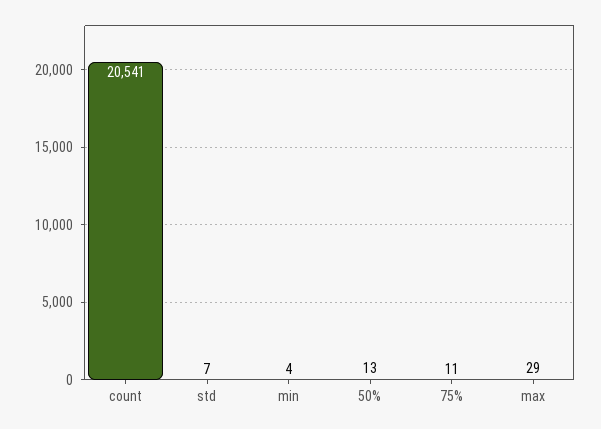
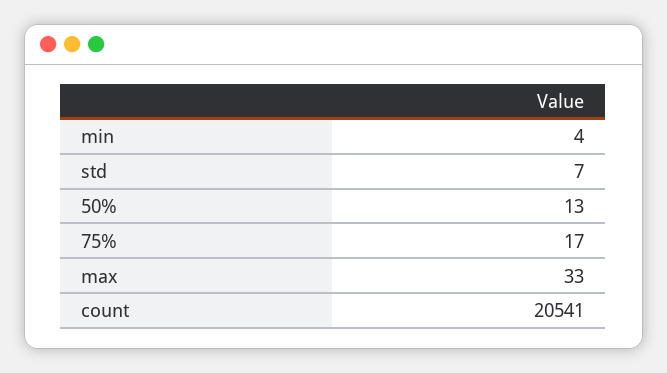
  {
    "count": 20541,
    "std": 7,
    "min": 4,
    "50%": 13,
-   "75%": 11,
+   "75%": 17,
-   "max": 29
+   "max": 33
  }

